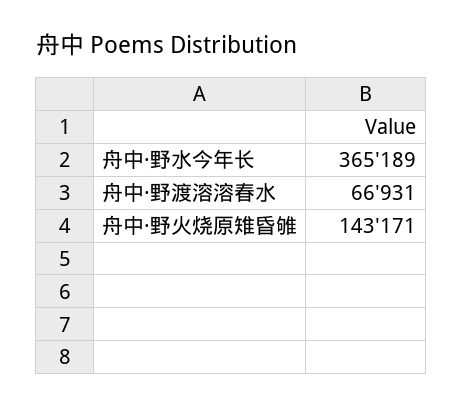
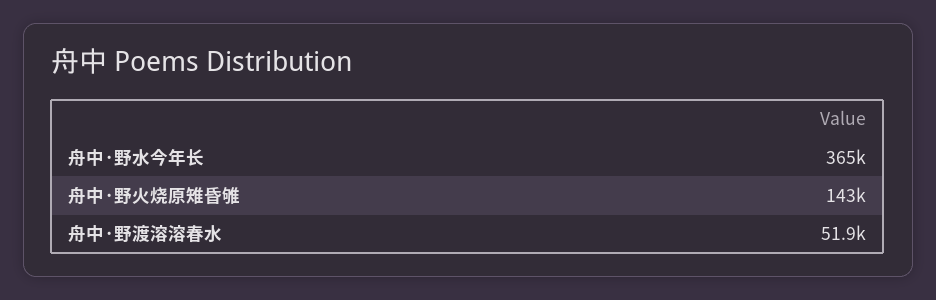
  {
    "舟中·野水今年长": 365189,
-   "舟中·野渡溶溶春水": 66931,
+   "舟中·野渡溶溶春水": 51900,
    "舟中·野火烧原雉昏雊": 143171
  }

